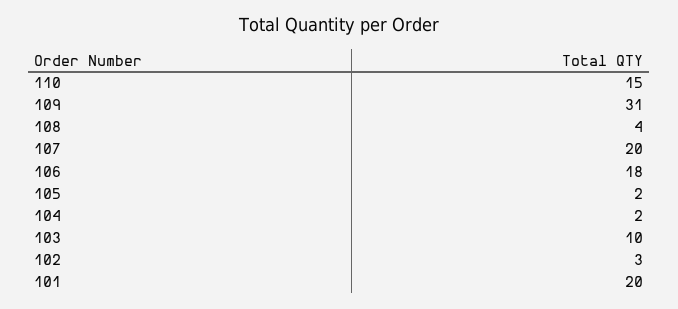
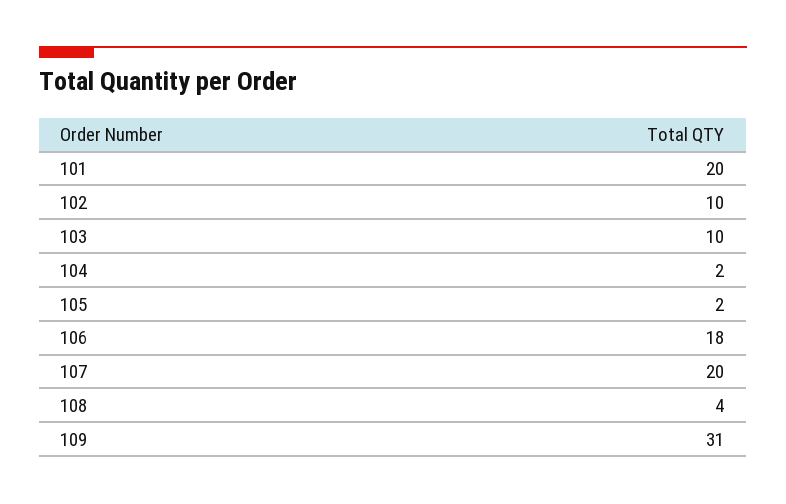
  {
-   "110": 15,
    "109": 31,
    "108": 4,
    "107": 20,
    "106": 18,
    "105": 2,
    "104": 2,
    "103": 10,
-   "102": 3,
+   "102": 10,
    "101": 20
  }

